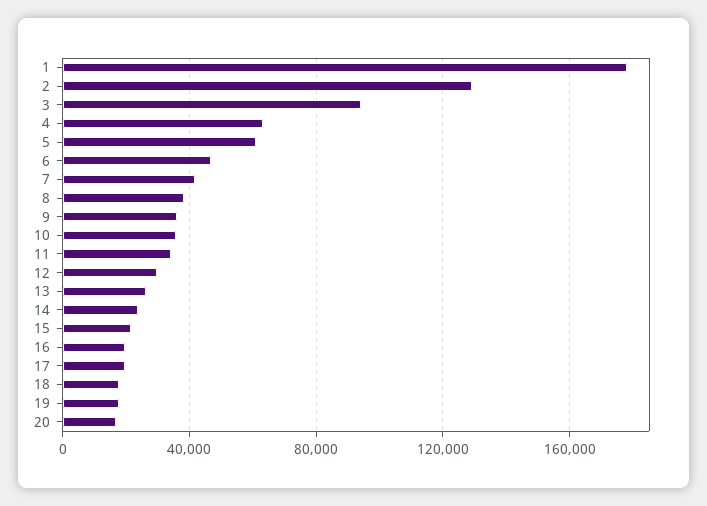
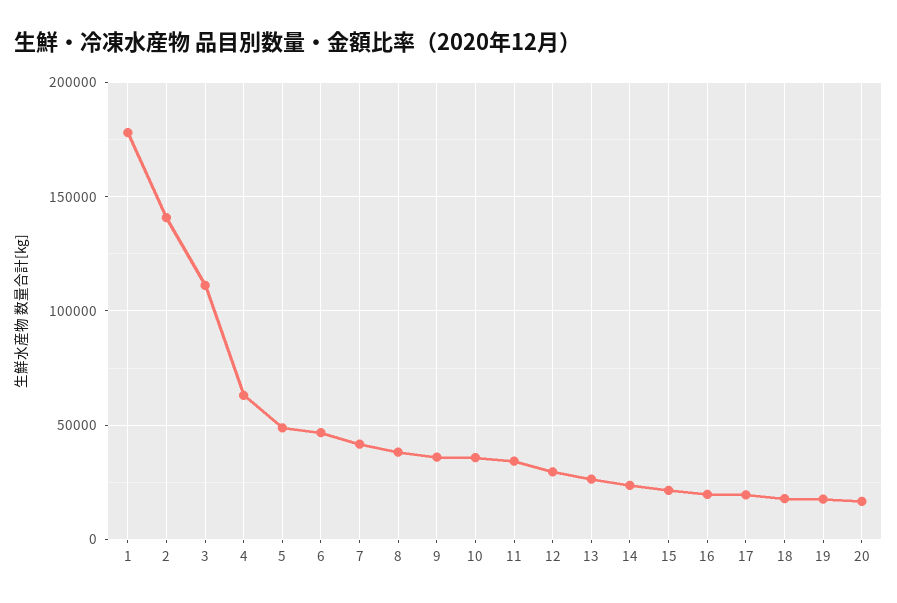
  {
    "1": 180000,
-   "2": 130000,
+   "2": 140000,
-   "3": 95000,
+   "3": 110000,
    "4": 65000,
-   "5": 60000,
+   "5": 50000,
    "6": 45000,
    "7": 40000,
    "8": 40000,
    "9": 35000,
    "10": 35000,
    "11": 35000,
    "12": 30000,
    "13": 25000,
    "14": 25000,
    "15": 20000,
    "16": 20000,
    "17": 20000,
    "18": 20000,
    "19": 20000,
    "20": 15000
  }

